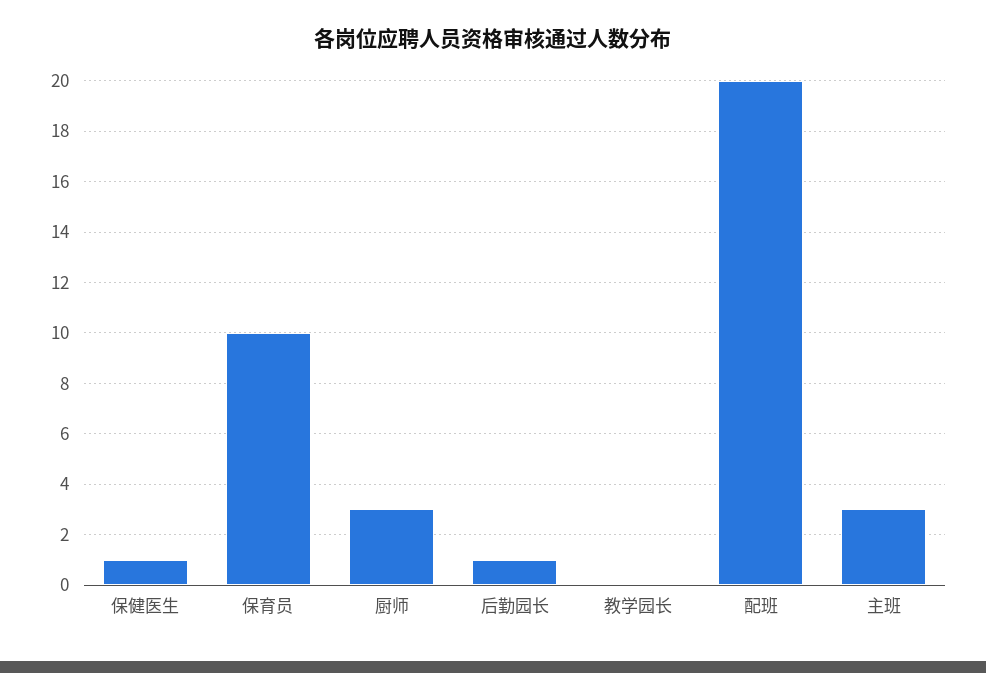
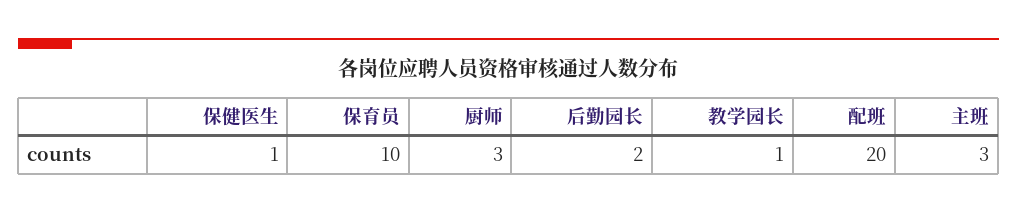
  {
    "保健医生": 1,
    "保育员": 10,
    "厨师": 3,
-   "后勤园长": 1,
+   "后勤园长": 2,
-   "教学园长": 0,
+   "教学园长": 1,
    "配班": 20,
    "主班": 3
  }

